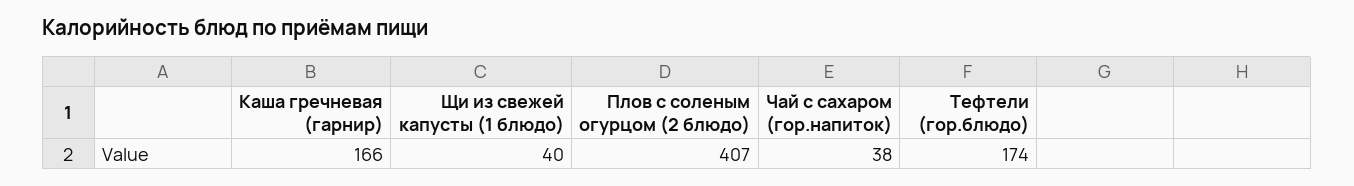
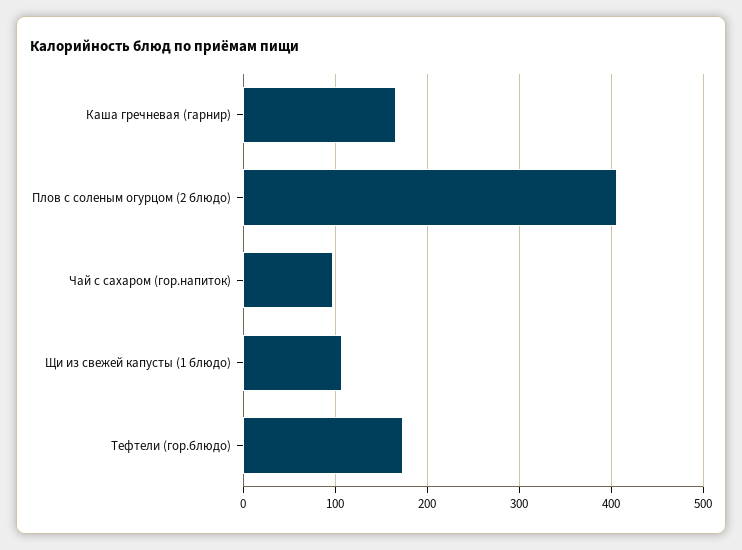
  {
    "Каша гречневая (гарнир)": 166,
-   "Щи из свежей капусты (1 блюдо)": 40,
+   "Щи из свежей капусты (1 блюдо)": 110,
    "Плов с соленым огурцом (2 блюдо)": 407,
-   "Чай с сахаром (гор.напиток)": 38,
+   "Чай с сахаром (гор.напиток)": 100,
    "Тефтели (гор.блюдо)": 174
  }

